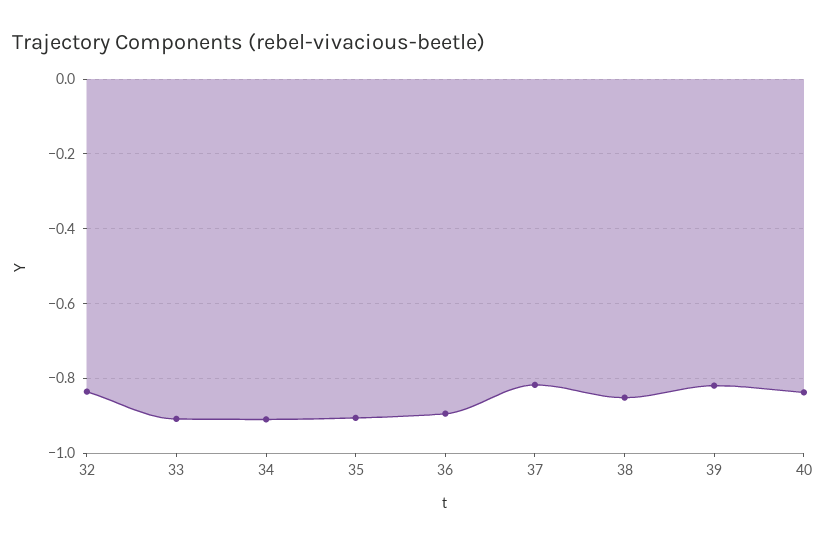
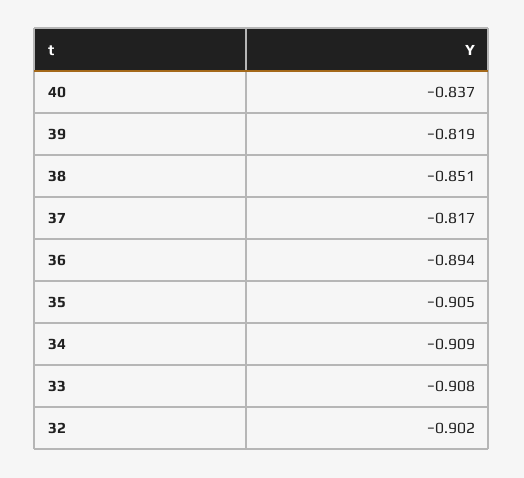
  {
-   "32": -0.84,
+   "32": -0.902,
    "33": -0.908,
    "34": -0.909,
    "35": -0.905,
    "36": -0.894,
    "37": -0.817,
    "38": -0.851,
    "39": -0.819,
    "40": -0.837
  }

